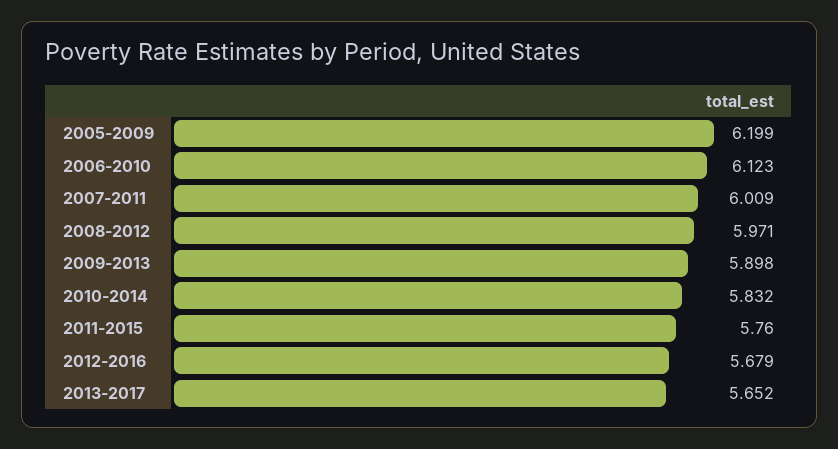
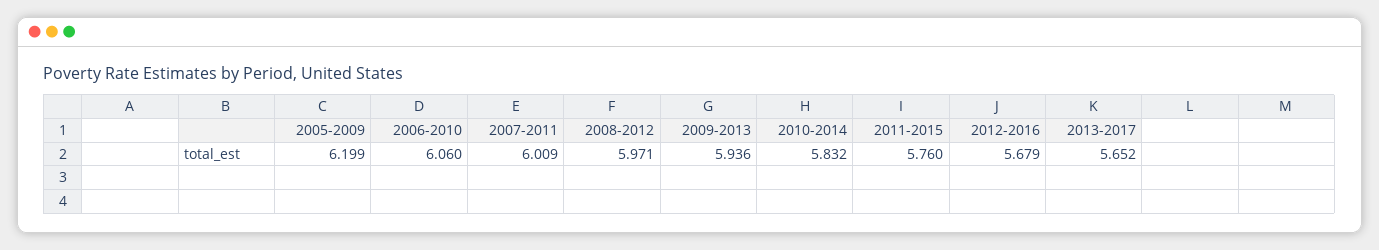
  {
    "2005-2009": 6.199,
-   "2006-2010": 6.123,
+   "2006-2010": 6.06,
    "2007-2011": 6.009,
    "2008-2012": 5.971,
-   "2009-2013": 5.898,
+   "2009-2013": 5.936,
    "2010-2014": 5.832,
    "2011-2015": 5.76,
    "2012-2016": 5.679,
    "2013-2017": 5.652
  }

